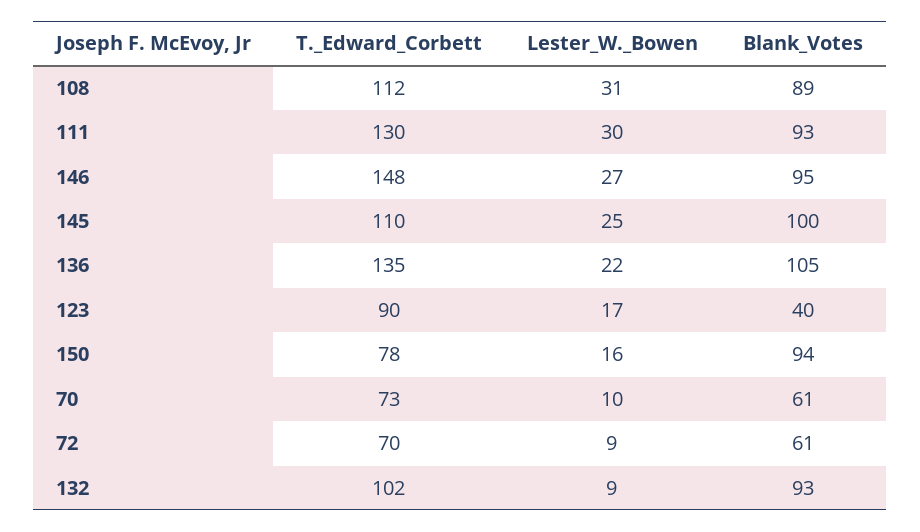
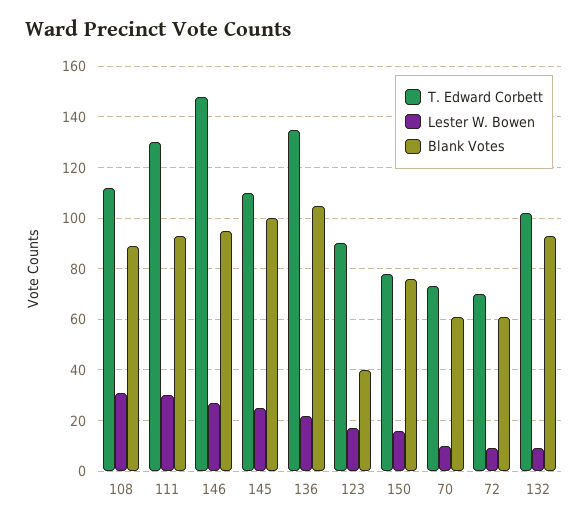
  {
    "T._Edward_Corbett": {
      "108": 112,
      "111": 130,
      "146": 148,
      "145": 110,
      "136": 135,
      "123": 90,
      "150": 78,
      "70": 73,
      "72": 70,
      "132": 102
    },
    "Lester_W._Bowen": {
      "108": 31,
      "111": 30,
      "146": 27,
      "145": 25,
      "136": 22,
      "123": 17,
      "150": 16,
      "70": 10,
      "72": 9,
      "132": 9
    },
    "Blank_Votes": {
      "108": 89,
      "111": 93,
      "146": 95,
      "145": 100,
      "136": 105,
      "123": 40,
-     "150": 94,
+     "150": 75,
      "70": 61,
      "72": 61,
      "132": 93
    }
  }

